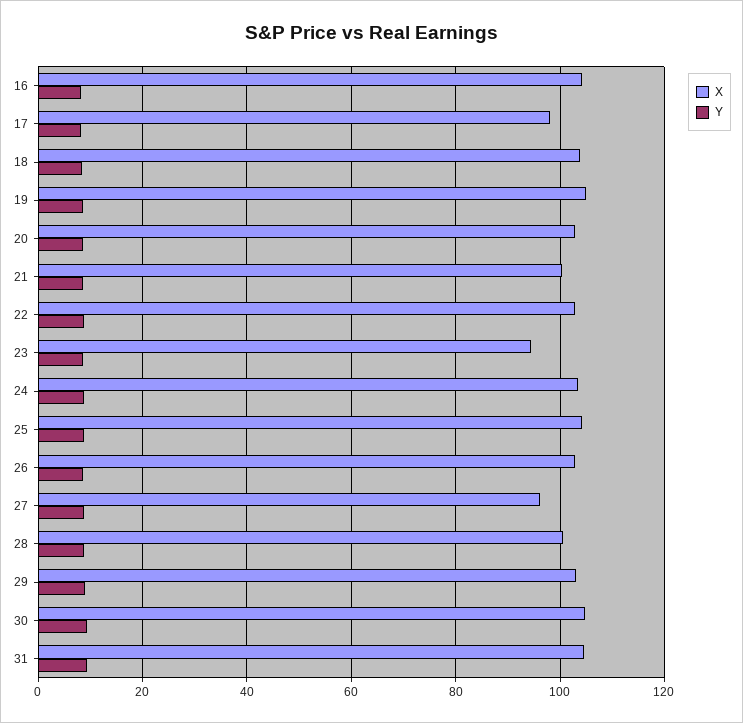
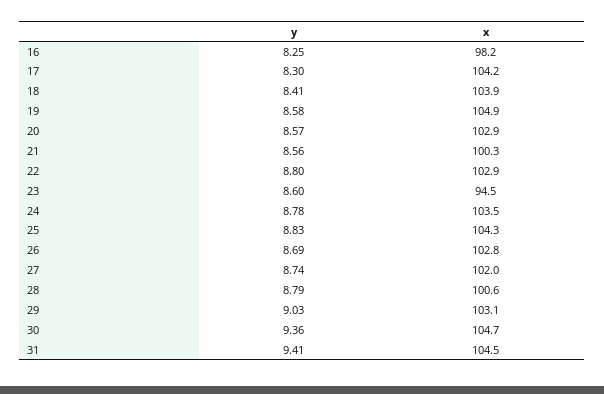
  {
    "X": {
-     "16": 104,
+     "16": 98.2,
-     "17": 98,
+     "17": 104.2,
      "18": 103.9,
      "19": 104.9,
      "20": 102.9,
      "21": 100.3,
      "22": 102.9,
      "23": 94.5,
      "24": 103.5,
      "25": 104.3,
      "26": 102.8,
-     "27": 96,
+     "27": 102,
      "28": 100.6,
      "29": 103.1,
      "30": 104.7,
      "31": 104.5
    },
    "Y": {
      "16": 8.25,
      "17": 8.3,
      "18": 8.41,
      "19": 8.58,
      "20": 8.57,
      "21": 8.56,
      "22": 8.8,
      "23": 8.6,
      "24": 8.78,
      "25": 8.83,
      "26": 8.69,
      "27": 8.74,
      "28": 8.79,
      "29": 9.03,
      "30": 9.36,
      "31": 9.41
    }
  }

